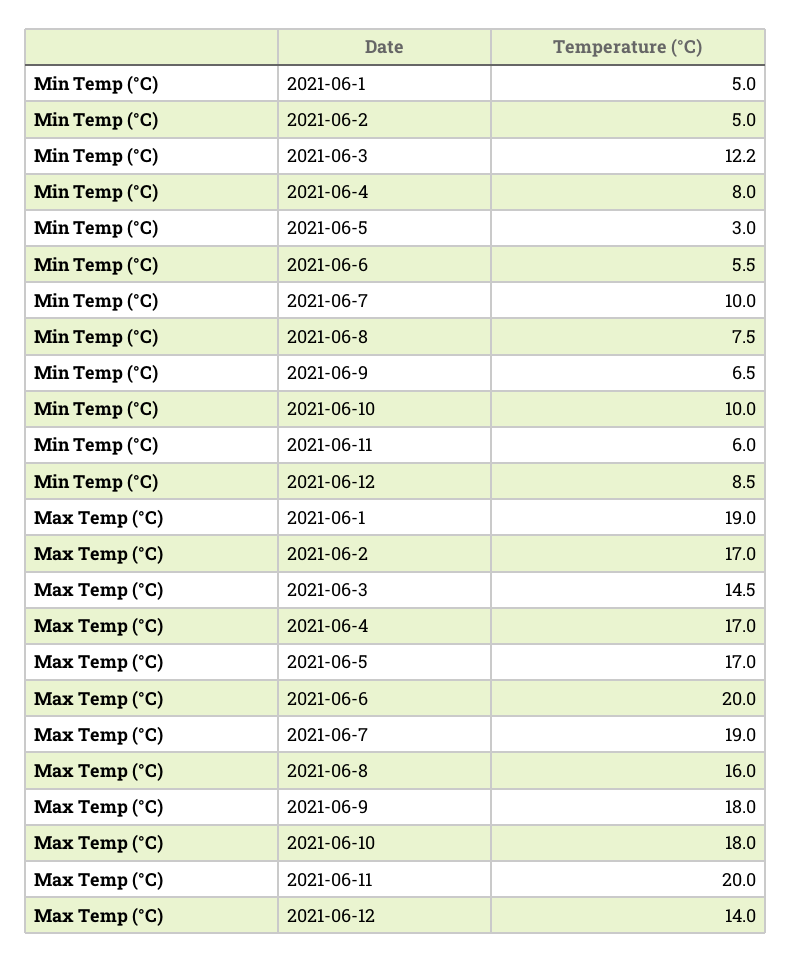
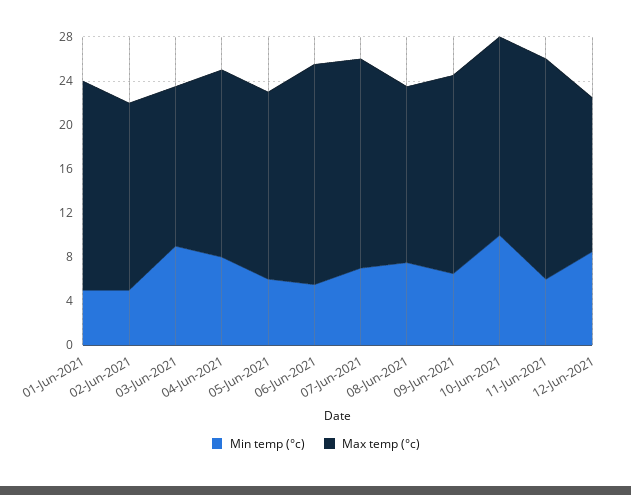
  {
    "Min Temp (°C)": {
      "2021-06-1": 5,
      "2021-06-2": 5,
-     "2021-06-3": 12.2,
+     "2021-06-3": 9,
      "2021-06-4": 8,
-     "2021-06-5": 3,
+     "2021-06-5": 6,
      "2021-06-6": 5.5,
-     "2021-06-7": 10,
+     "2021-06-7": 7,
      "2021-06-8": 7.5,
      "2021-06-9": 6.5,
      "2021-06-10": 10,
      "2021-06-11": 6,
      "2021-06-12": 8.5
    },
    "Max Temp (°C)": {
      "2021-06-1": 19,
      "2021-06-2": 17,
      "2021-06-3": 14.5,
      "2021-06-4": 17,
      "2021-06-5": 17,
      "2021-06-6": 20,
      "2021-06-7": 19,
      "2021-06-8": 16,
      "2021-06-9": 18,
      "2021-06-10": 18,
      "2021-06-11": 20,
      "2021-06-12": 14
    }
  }

